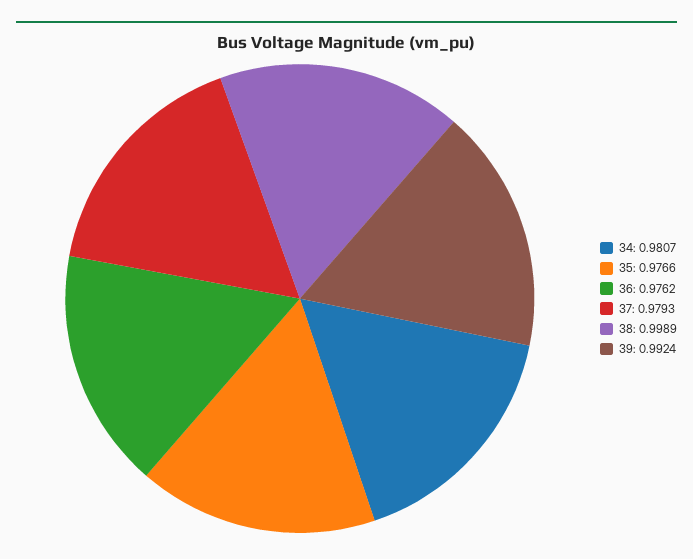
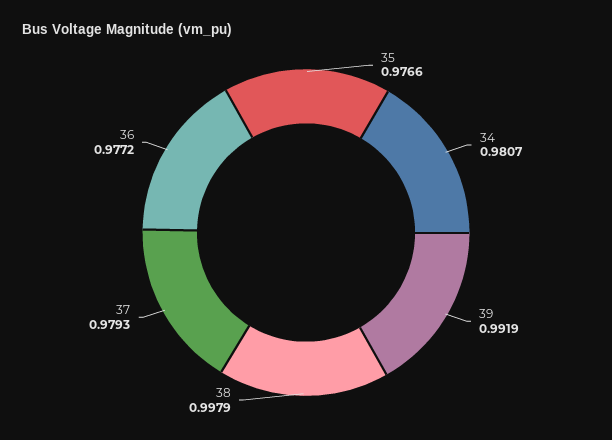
  {
    "34": 0.9807,
    "35": 0.9766,
-   "36": 0.9762,
+   "36": 0.9772,
    "37": 0.9793,
-   "38": 0.9989,
+   "38": 0.9979,
-   "39": 0.9924
+   "39": 0.9919
  }

